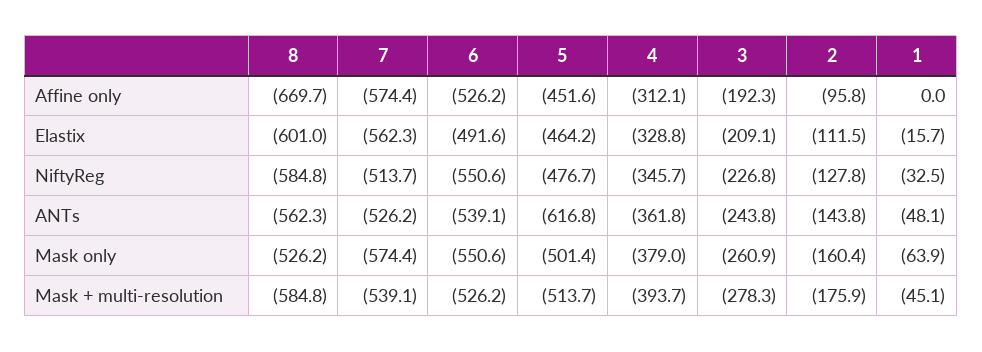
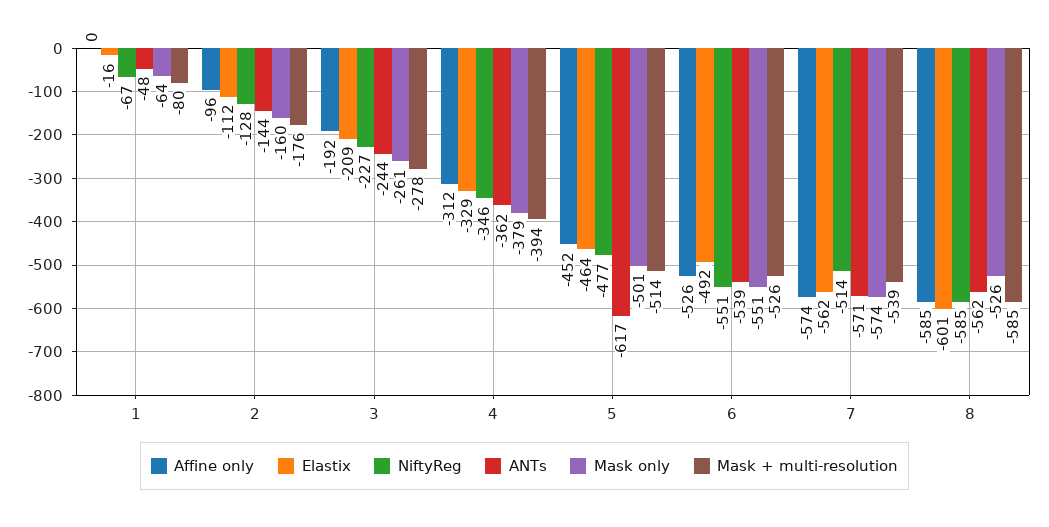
  {
    "Affine only": {
-     "8": -669.7,
+     "8": -585,
      "7": -574.4,
      "6": -526.2,
      "5": -451.6,
      "4": -312.1,
      "3": -192.3,
      "2": -95.8,
      "1": 0
    },
    "Elastix": {
      "8": -601,
      "7": -562.3,
      "6": -491.6,
      "5": -464.2,
      "4": -328.8,
      "3": -209.1,
      "2": -111.5,
      "1": -15.7
    },
    "NiftyReg": {
      "8": -584.8,
      "7": -513.7,
      "6": -550.6,
      "5": -476.7,
      "4": -345.7,
      "3": -226.8,
      "2": -127.8,
-     "1": -32.5
+     "1": -67
    },
    "ANTs": {
      "8": -562.3,
-     "7": -526.2,
+     "7": -571,
      "6": -539.1,
      "5": -616.8,
      "4": -361.8,
      "3": -243.8,
      "2": -143.8,
      "1": -48.1
    },
    "Mask only": {
      "8": -526.2,
      "7": -574.4,
      "6": -550.6,
      "5": -501.4,
      "4": -379,
      "3": -260.9,
      "2": -160.4,
      "1": -63.9
    },
    "Mask + multi-resolution": {
      "8": -584.8,
      "7": -539.1,
      "6": -526.2,
      "5": -513.7,
      "4": -393.7,
      "3": -278.3,
      "2": -175.9,
-     "1": -45.1
+     "1": -80
    }
  }

